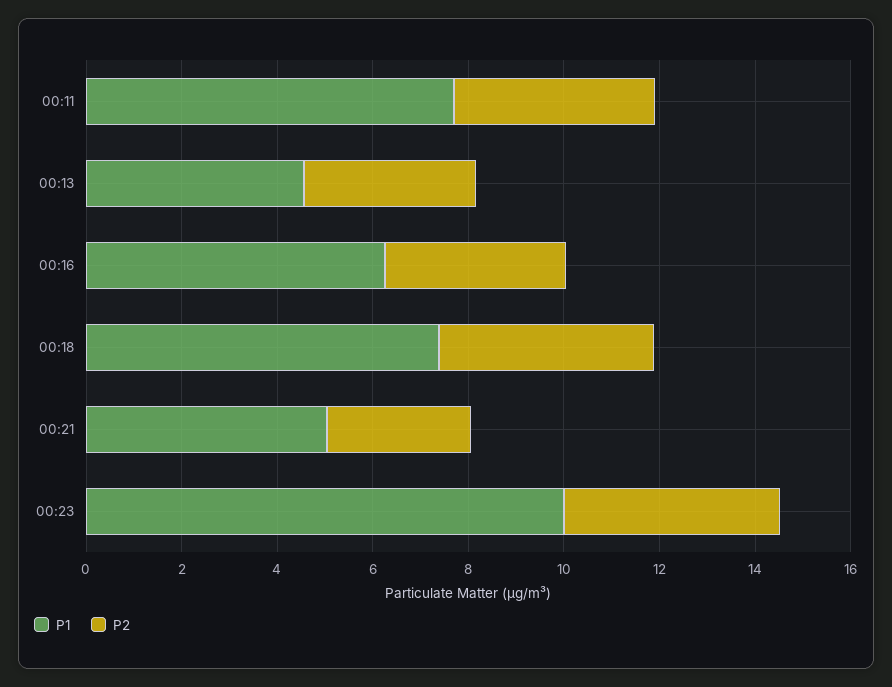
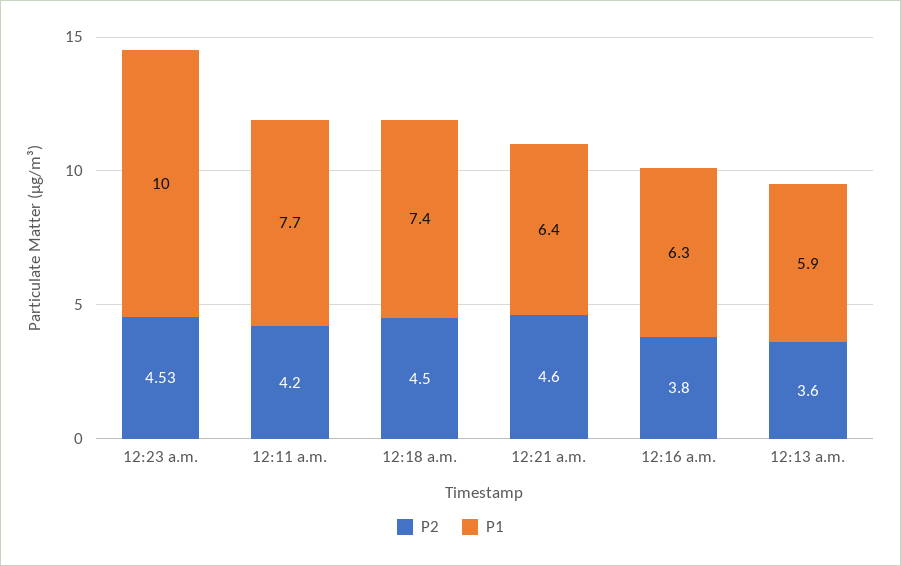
  {
    "P1": {
      "00:11": 7.7,
-     "00:13": 4.5,
+     "00:13": 5.9,
      "00:16": 6.3,
      "00:18": 7.4,
-     "00:21": 5,
+     "00:21": 6.4,
      "00:23": 10
    },
    "P2": {
      "00:11": 4.2,
      "00:13": 3.6,
      "00:16": 3.8,
      "00:18": 4.5,
-     "00:21": 3,
+     "00:21": 4.6,
      "00:23": 4.53
    }
  }

